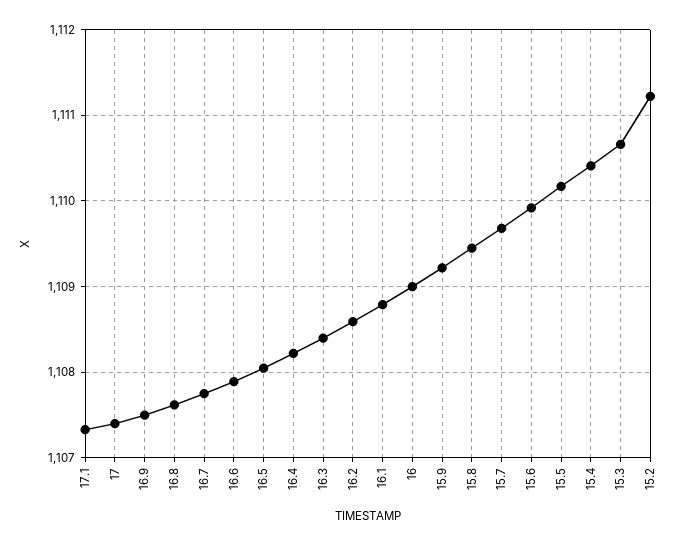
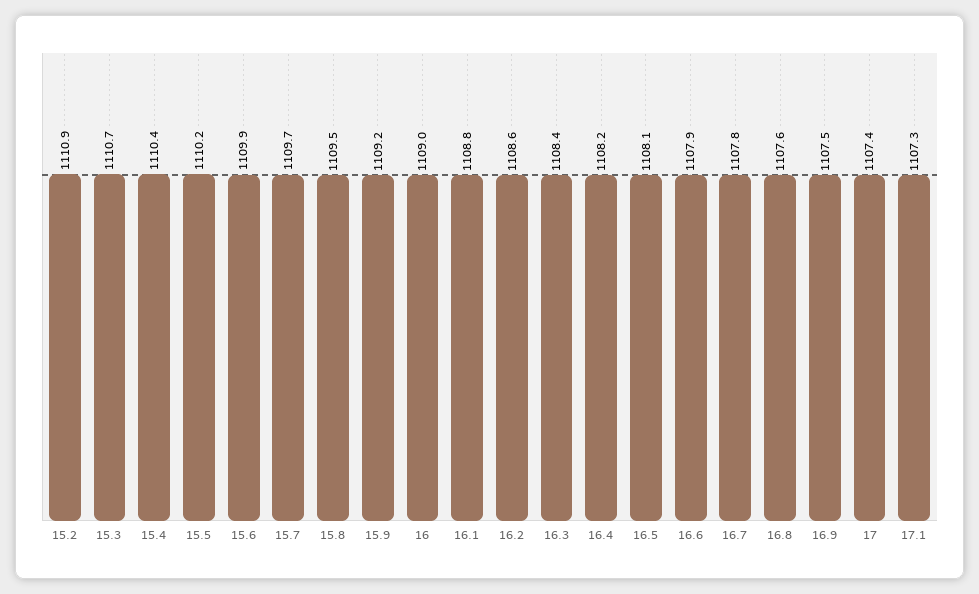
  {
    "17.1": 1107.3,
    "17": 1107.4,
    "16.9": 1107.5,
    "16.8": 1107.6,
    "16.7": 1107.8,
    "16.6": 1107.9,
    "16.5": 1108.1,
    "16.4": 1108.2,
    "16.3": 1108.4,
    "16.2": 1108.6,
    "16.1": 1108.8,
    "16": 1109,
    "15.9": 1109.2,
    "15.8": 1109.5,
    "15.7": 1109.7,
    "15.6": 1109.9,
    "15.5": 1110.2,
    "15.4": 1110.4,
    "15.3": 1110.7,
-   "15.2": 1111.2
+   "15.2": 1110.9
  }

